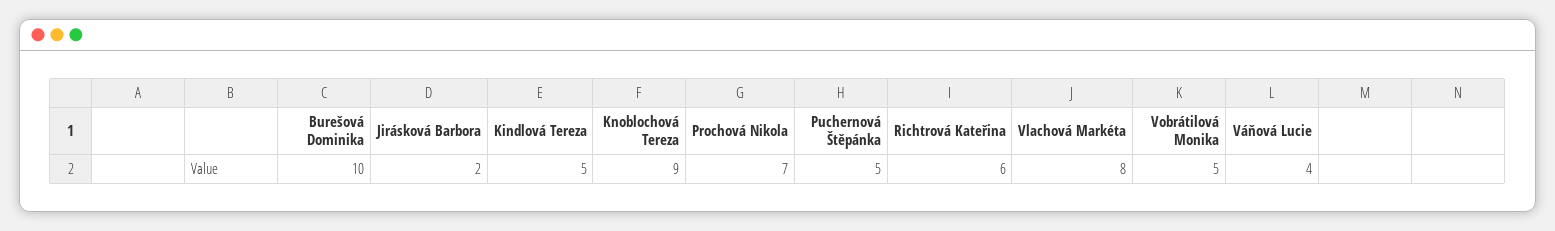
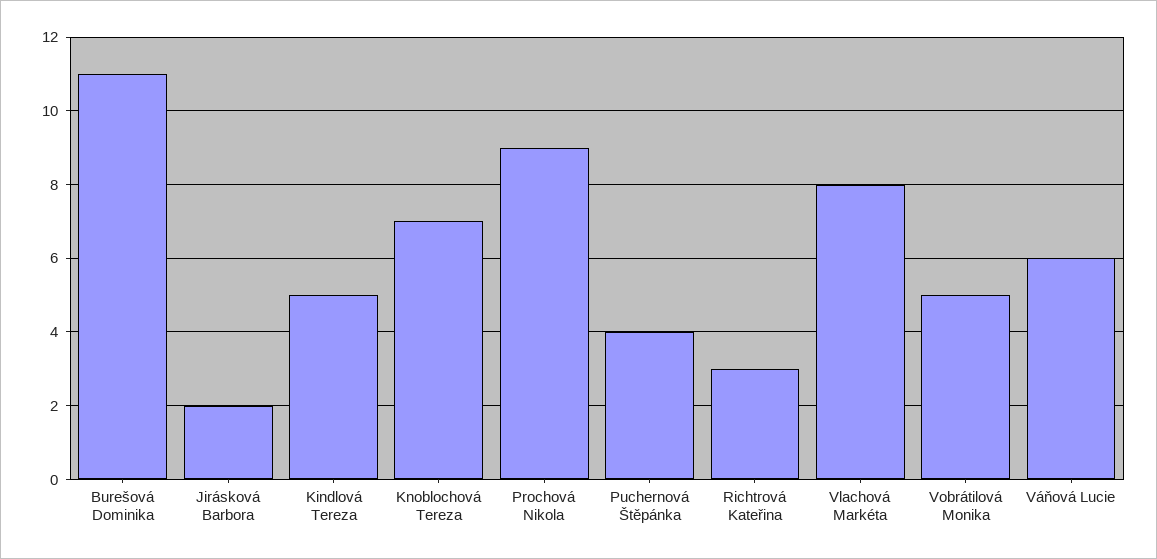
  {
-   "Burešová Dominika": 10,
+   "Burešová Dominika": 11,
    "Jirásková Barbora": 2,
    "Kindlová Tereza": 5,
-   "Knoblochová Tereza": 9,
+   "Knoblochová Tereza": 7,
-   "Prochová Nikola": 7,
+   "Prochová Nikola": 9,
-   "Puchernová Štěpánka": 5,
+   "Puchernová Štěpánka": 4,
-   "Richtrová Kateřina": 6,
+   "Richtrová Kateřina": 3,
    "Vlachová Markéta": 8,
    "Vobrátilová Monika": 5,
-   "Váňová Lucie": 4
+   "Váňová Lucie": 6
  }

